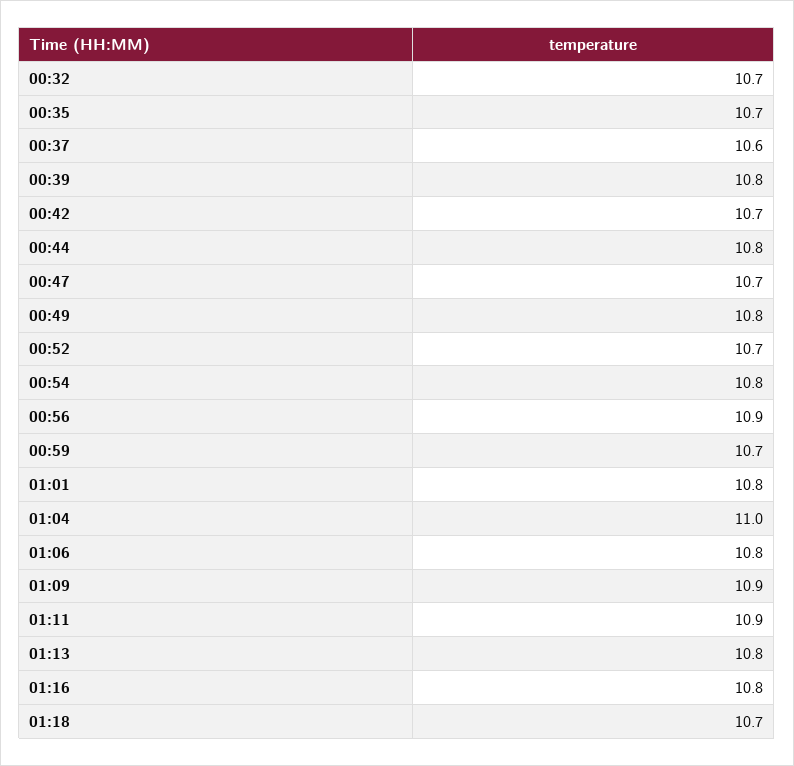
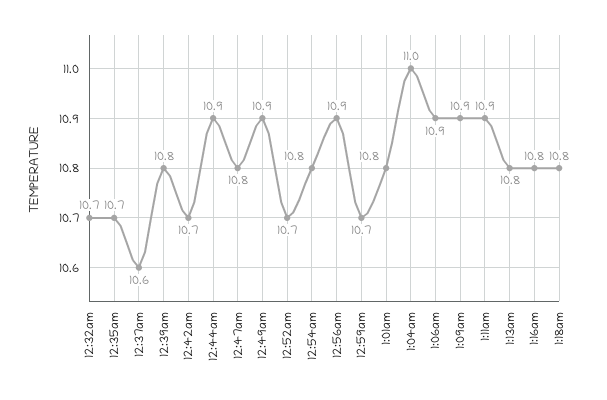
  {
    "00:32": 10.7,
    "00:35": 10.7,
    "00:37": 10.6,
    "00:39": 10.8,
    "00:42": 10.7,
-   "00:44": 10.8,
+   "00:44": 10.9,
-   "00:47": 10.7,
+   "00:47": 10.8,
-   "00:49": 10.8,
+   "00:49": 10.9,
    "00:52": 10.7,
    "00:54": 10.8,
    "00:56": 10.9,
    "00:59": 10.7,
    "01:01": 10.8,
    "01:04": 11,
-   "01:06": 10.8,
+   "01:06": 10.9,
    "01:09": 10.9,
    "01:11": 10.9,
    "01:13": 10.8,
    "01:16": 10.8,
-   "01:18": 10.7
+   "01:18": 10.8
  }

